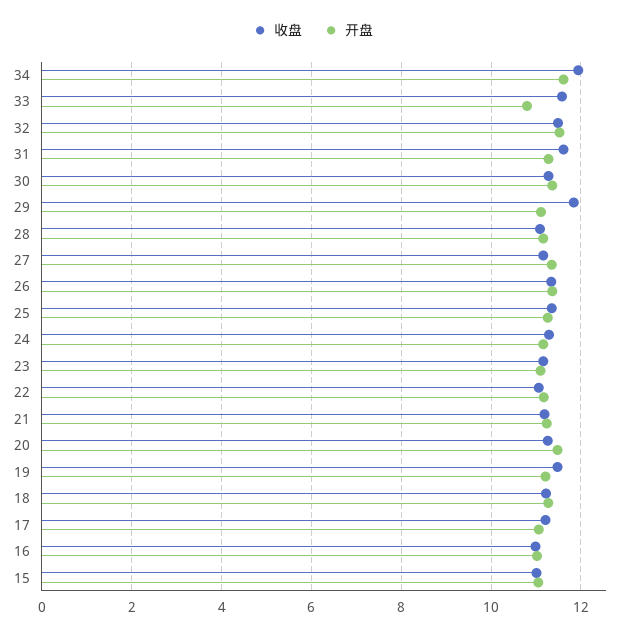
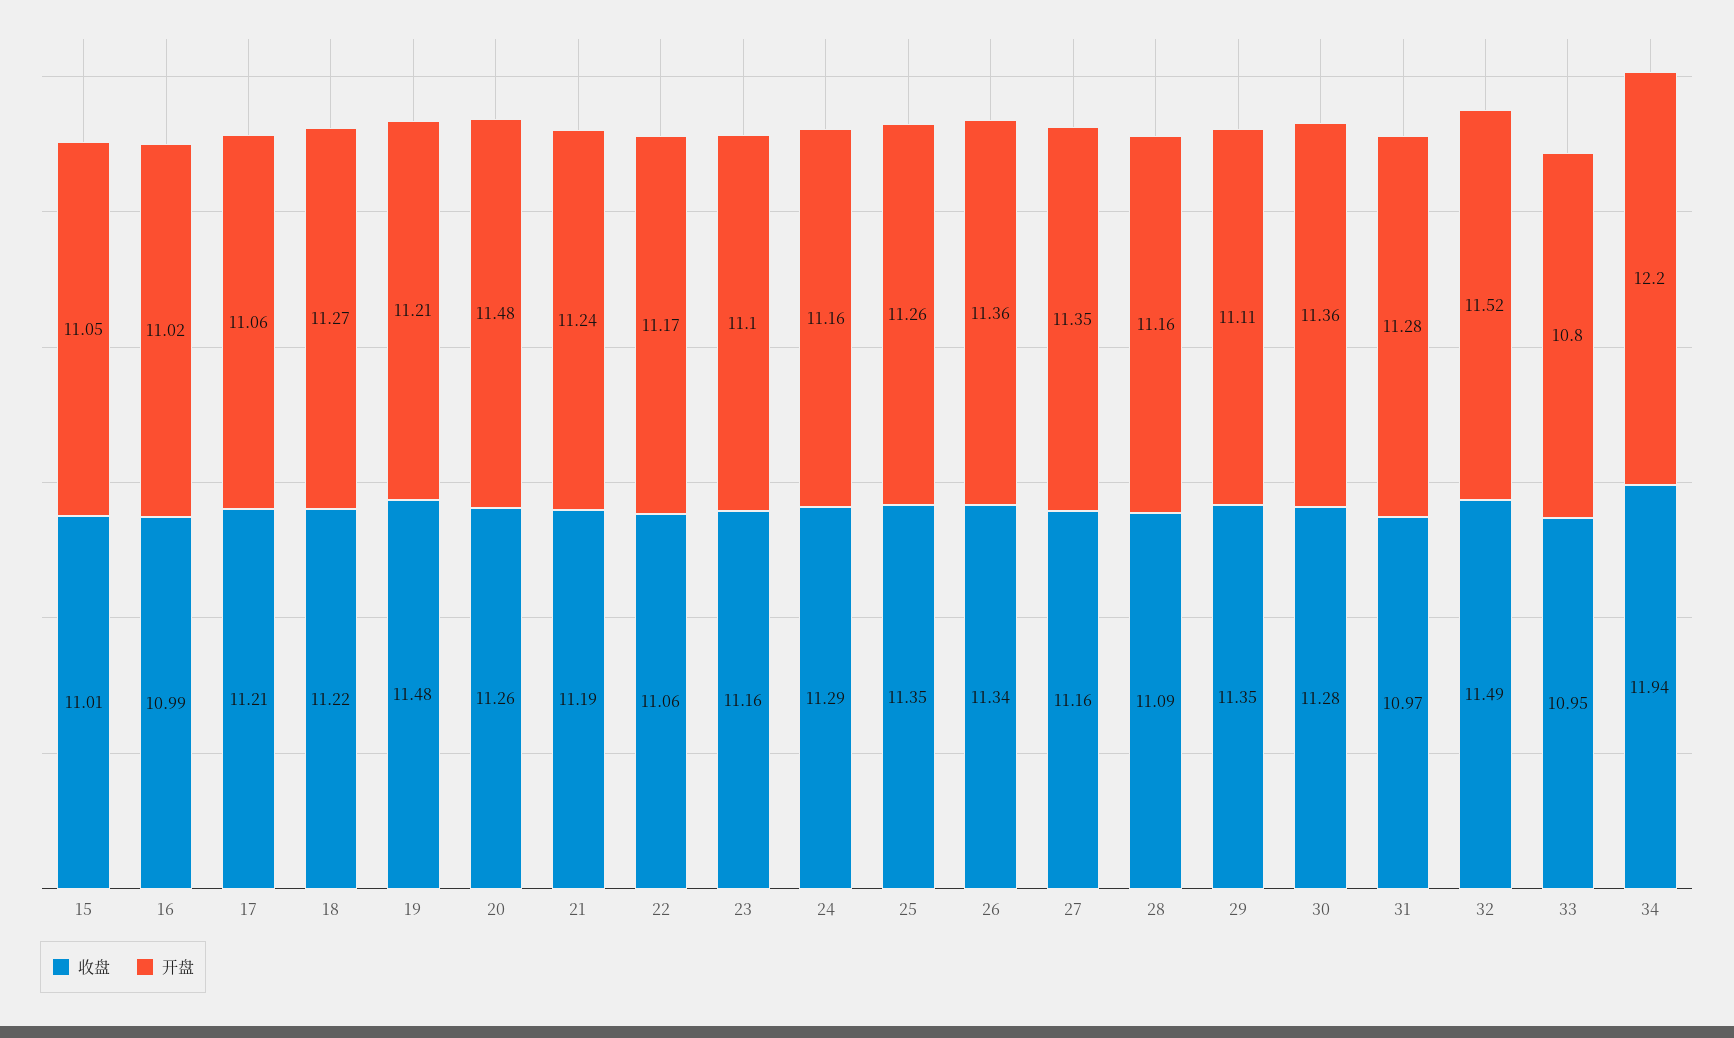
  {
    "收盘": {
      "34": 11.94,
-     "33": 11.6,
+     "33": 10.95,
      "32": 11.49,
-     "31": 11.6,
+     "31": 10.97,
      "30": 11.28,
-     "29": 11.8,
+     "29": 11.35,
      "28": 11.09,
      "27": 11.16,
      "26": 11.34,
      "25": 11.35,
      "24": 11.29,
      "23": 11.16,
      "22": 11.06,
      "21": 11.19,
      "20": 11.26,
      "19": 11.48,
      "18": 11.22,
      "17": 11.21,
      "16": 10.99,
      "15": 11.01
    },
    "开盘": {
-     "34": 11.6,
+     "34": 12.2,
      "33": 10.8,
      "32": 11.52,
      "31": 11.28,
      "30": 11.36,
      "29": 11.11,
      "28": 11.16,
      "27": 11.35,
      "26": 11.36,
      "25": 11.26,
      "24": 11.16,
      "23": 11.1,
      "22": 11.17,
      "21": 11.24,
      "20": 11.48,
      "19": 11.21,
      "18": 11.27,
      "17": 11.06,
      "16": 11.02,
      "15": 11.05
    }
  }

